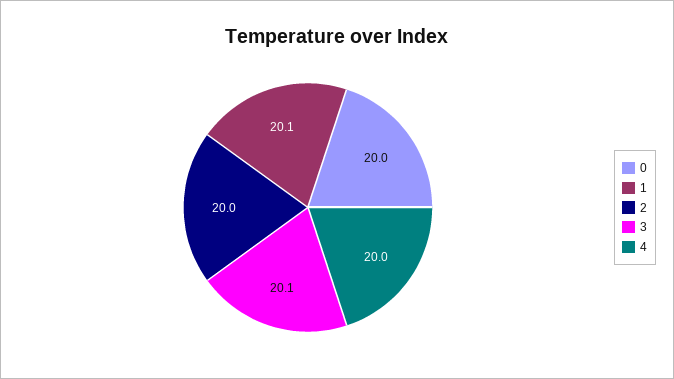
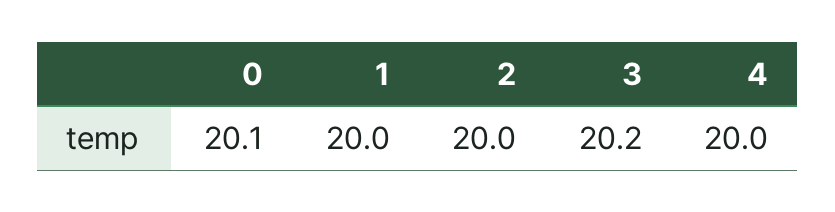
  {
-   "0": 20,
+   "0": 20.1,
-   "1": 20.1,
+   "1": 20,
    "2": 20,
-   "3": 20.1,
+   "3": 20.2,
    "4": 20
  }

